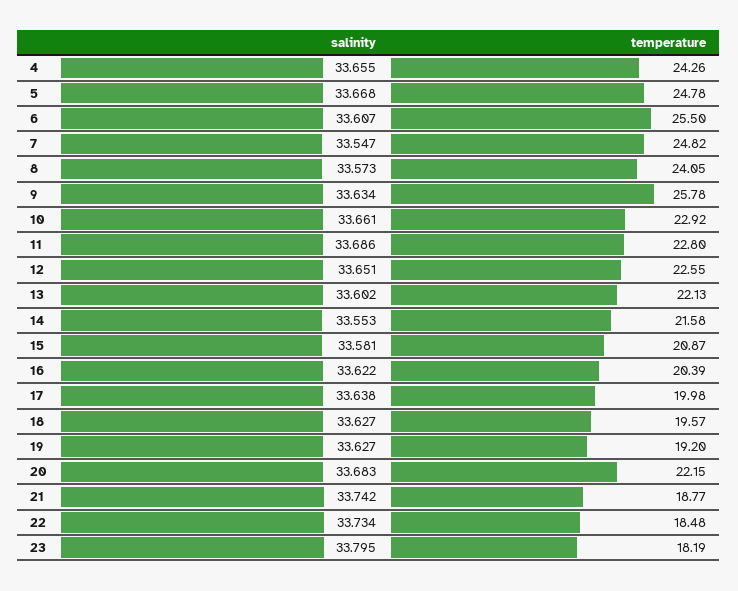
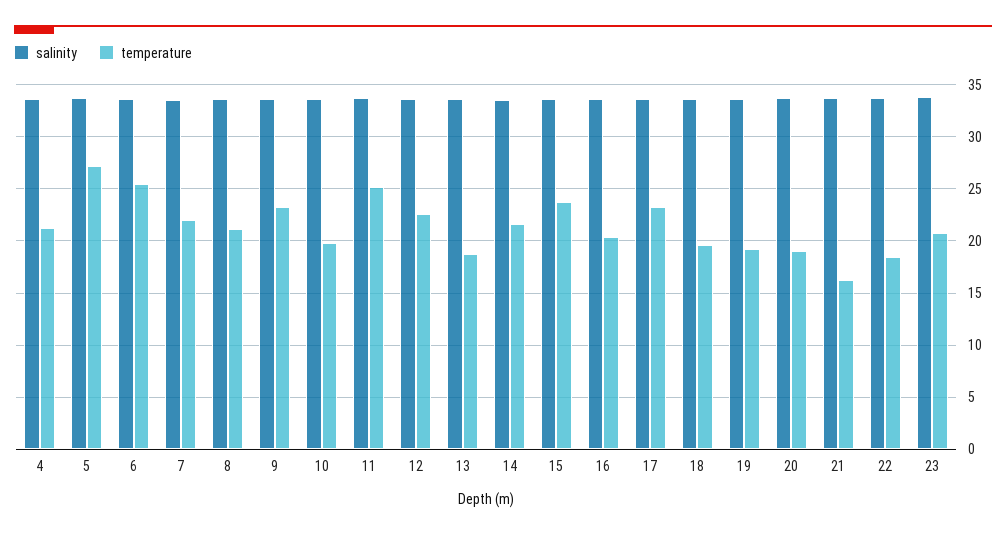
  {
    "salinity": {
      "4": 33.655,
      "5": 33.668,
      "6": 33.607,
      "7": 33.547,
      "8": 33.573,
      "9": 33.634,
      "10": 33.661,
      "11": 33.686,
      "12": 33.651,
      "13": 33.602,
      "14": 33.553,
      "15": 33.581,
      "16": 33.622,
      "17": 33.638,
      "18": 33.627,
      "19": 33.627,
      "20": 33.683,
      "21": 33.742,
      "22": 33.734,
      "23": 33.795
    },
    "temperature": {
-     "4": 24.26,
+     "4": 21,
-     "5": 24.78,
+     "5": 27,
      "6": 25.5,
-     "7": 24.82,
+     "7": 22,
-     "8": 24.05,
+     "8": 21,
-     "9": 25.78,
+     "9": 23,
-     "10": 22.92,
+     "10": 20,
-     "11": 22.8,
+     "11": 25,
      "12": 22.55,
-     "13": 22.13,
+     "13": 19,
      "14": 21.58,
-     "15": 20.87,
+     "15": 24,
      "16": 20.39,
-     "17": 19.98,
+     "17": 23,
      "18": 19.57,
      "19": 19.2,
-     "20": 22.15,
+     "20": 19,
-     "21": 18.77,
+     "21": 16,
      "22": 18.48,
-     "23": 18.19
+     "23": 21
    }
  }

